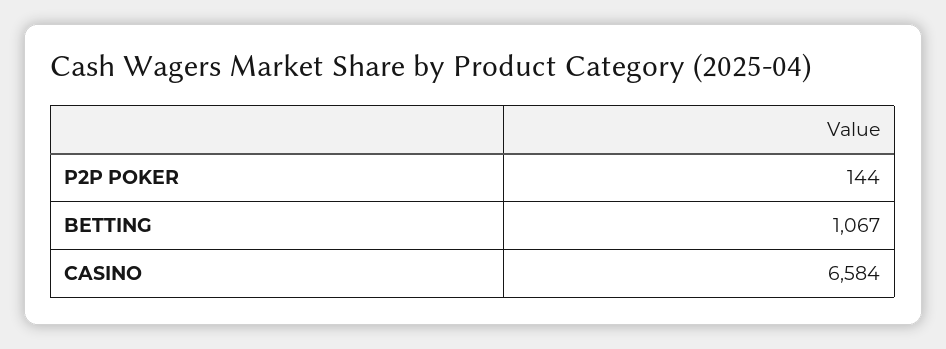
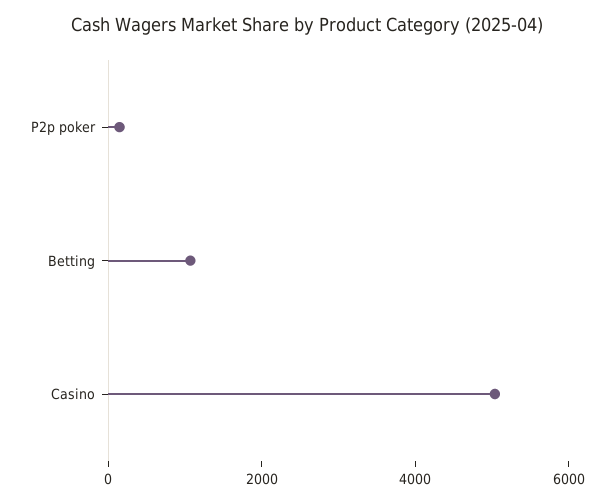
  {
    "P2P POKER": 144,
    "BETTING": 1067,
-   "CASINO": 6584
+   "CASINO": 5000
  }

